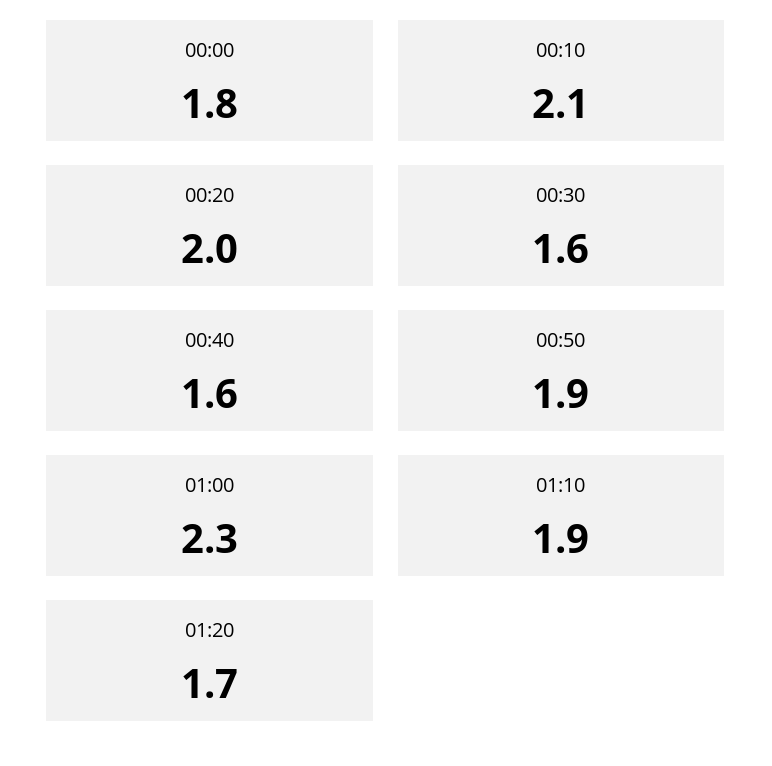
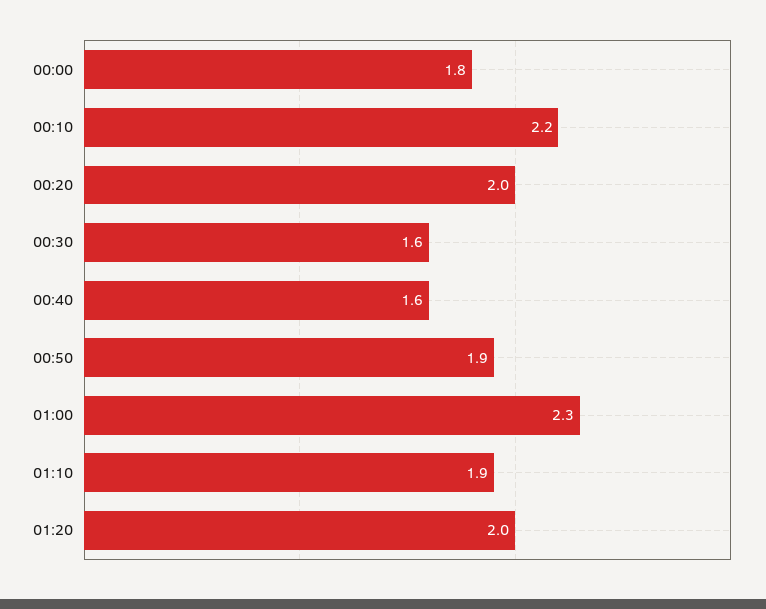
  {
    "00:00": 1.8,
-   "00:10": 2.1,
+   "00:10": 2.2,
    "00:20": 2,
    "00:30": 1.6,
    "00:40": 1.6,
    "00:50": 1.9,
    "01:00": 2.3,
    "01:10": 1.9,
-   "01:20": 1.7
+   "01:20": 2
  }

